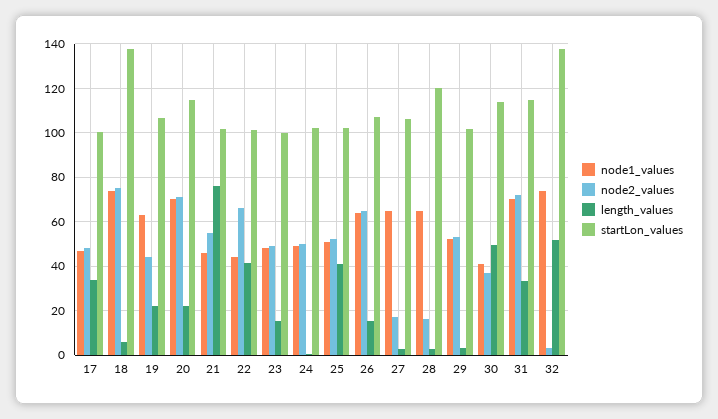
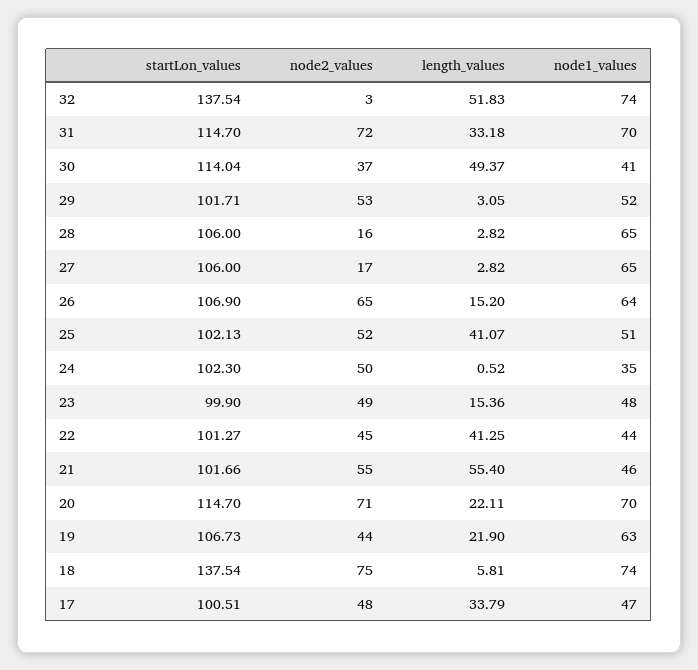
  {
    "node1_values": {
      "17": 47,
      "18": 74,
      "19": 63,
      "20": 70,
      "21": 46,
      "22": 44,
      "23": 48,
-     "24": 50,
+     "24": 35,
      "25": 51,
      "26": 64,
      "27": 65,
      "28": 65,
      "29": 52,
      "30": 41,
      "31": 70,
      "32": 74
    },
    "node2_values": {
      "17": 48,
      "18": 75,
      "19": 44,
      "20": 71,
      "21": 55,
-     "22": 65,
+     "22": 45,
      "23": 49,
      "24": 50,
      "25": 52,
      "26": 65,
      "27": 17,
      "28": 16,
      "29": 53,
      "30": 37,
      "31": 72,
      "32": 3
    },
    "length_values": {
      "17": 33.79,
      "18": 5.81,
      "19": 21.9,
      "20": 22.11,
-     "21": 75,
+     "21": 55.4,
      "22": 41.25,
      "23": 15.36,
      "24": 0.52,
      "25": 41.07,
      "26": 15.2,
      "27": 2.82,
      "28": 2.82,
      "29": 3.05,
      "30": 49.37,
      "31": 33.18,
      "32": 51.83
    },
    "startLon_values": {
      "17": 100.51,
      "18": 137.54,
      "19": 106.73,
      "20": 114.7,
      "21": 101.66,
      "22": 101.27,
      "23": 99.9,
      "24": 102.3,
      "25": 102.13,
      "26": 106.9,
      "27": 106,
-     "28": 120,
+     "28": 106,
      "29": 101.71,
      "30": 114.04,
      "31": 114.7,
      "32": 137.54
    }
  }

